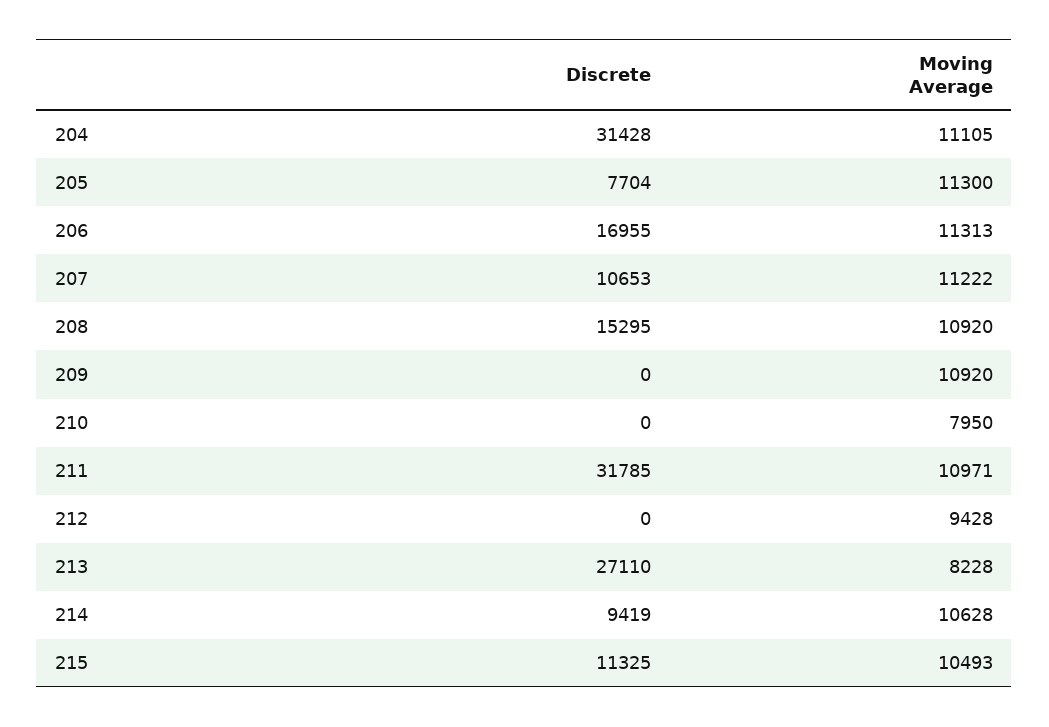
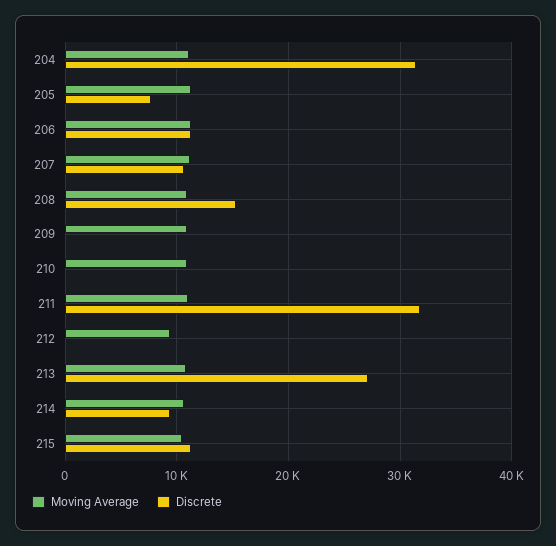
  {
    "Discrete": {
      "204": 31428,
      "205": 7704,
-     "206": 16955,
+     "206": 11000,
      "207": 10653,
      "208": 15295,
      "209": 0,
      "210": 0,
      "211": 31785,
      "212": 0,
      "213": 27110,
      "214": 9419,
      "215": 11325
    },
    "Moving Average": {
      "204": 11105,
      "205": 11300,
      "206": 11313,
      "207": 11222,
      "208": 10920,
      "209": 10920,
-     "210": 7950,
+     "210": 11000,
      "211": 10971,
      "212": 9428,
-     "213": 8228,
+     "213": 11000,
      "214": 10628,
      "215": 10493
    }
  }

